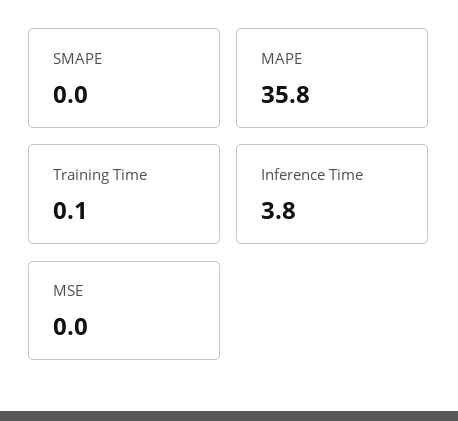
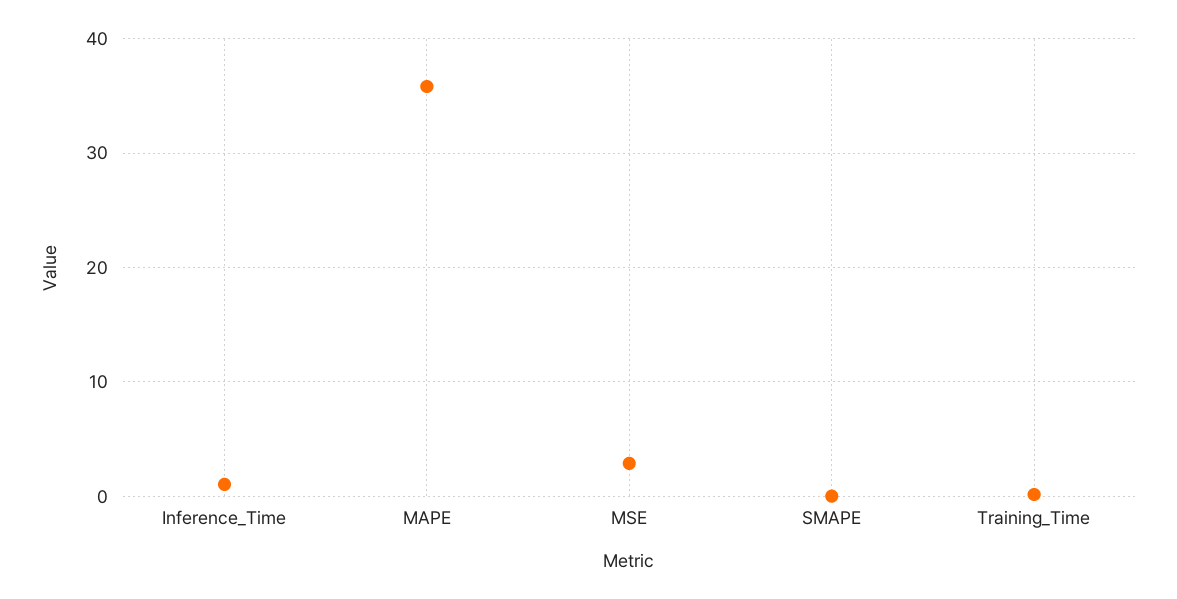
  {
    "SMAPE": 0,
    "MAPE": 35.8,
    "Training Time": 0.1,
-   "Inference Time": 3.8,
+   "Inference Time": 1,
-   "MSE": 0
+   "MSE": 3
  }

